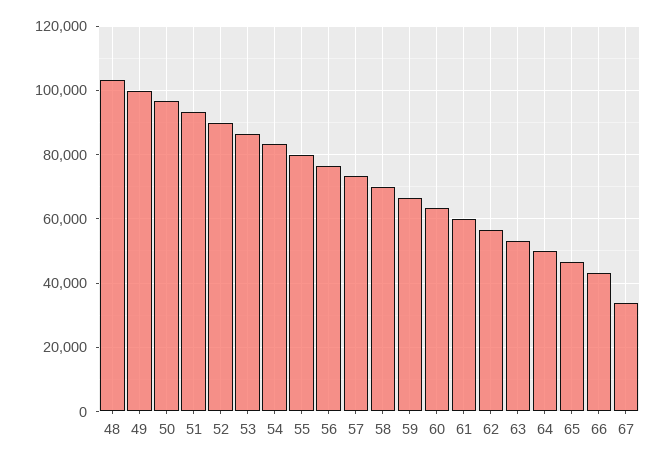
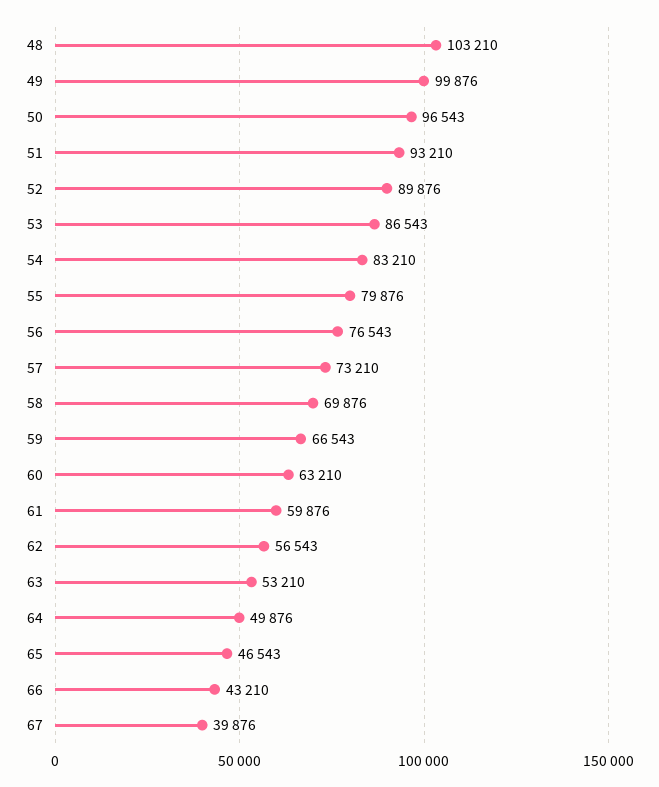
  {
    "48": 103210,
    "49": 99876,
    "50": 96543,
    "51": 93210,
    "52": 89876,
    "53": 86543,
    "54": 83210,
    "55": 79876,
    "56": 76543,
    "57": 73210,
    "58": 69876,
    "59": 66543,
    "60": 63210,
    "61": 59876,
    "62": 56543,
    "63": 53210,
    "64": 49876,
    "65": 46543,
    "66": 43210,
-   "67": 34000
+   "67": 39876
  }

